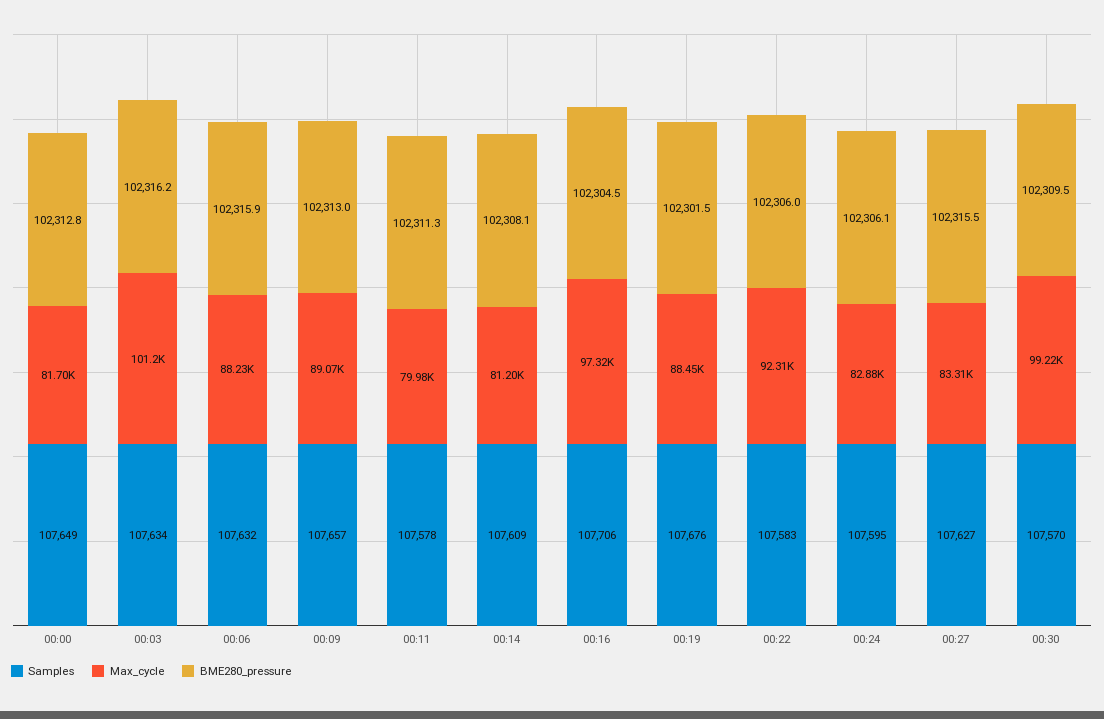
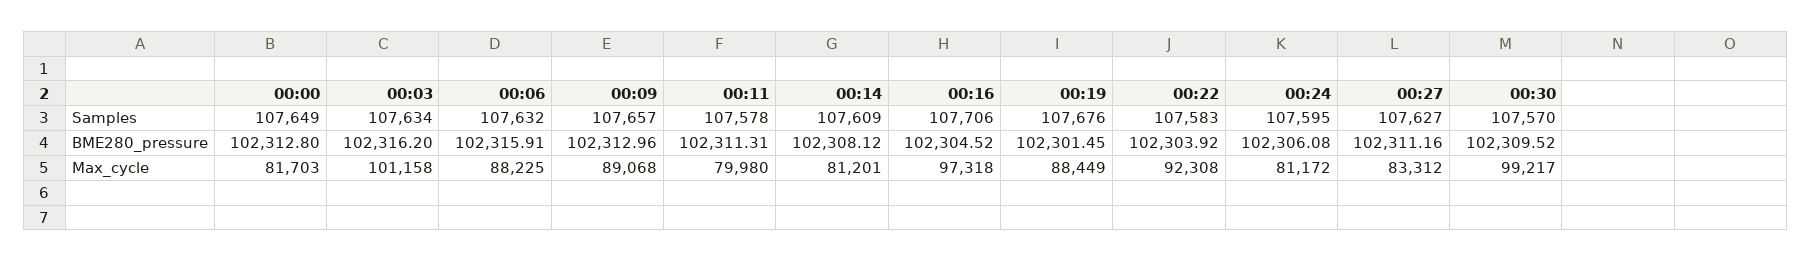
  {
    "Samples": {
      "00:00": 107649,
      "00:03": 107634,
      "00:06": 107632,
      "00:09": 107657,
      "00:11": 107578,
      "00:14": 107609,
      "00:16": 107706,
      "00:19": 107676,
      "00:22": 107583,
      "00:24": 107595,
      "00:27": 107627,
      "00:30": 107570
    },
    "Max_cycle": {
      "00:00": 81703,
      "00:03": 101158,
      "00:06": 88225,
      "00:09": 89068,
      "00:11": 79980,
      "00:14": 81201,
      "00:16": 97318,
      "00:19": 88449,
      "00:22": 92308,
-     "00:24": 82880,
+     "00:24": 81172,
      "00:27": 83312,
      "00:30": 99217
    },
    "BME280_pressure": {
      "00:00": 102312.8,
      "00:03": 102316.2,
      "00:06": 102315.91,
      "00:09": 102312.96,
      "00:11": 102311.31,
      "00:14": 102308.12,
      "00:16": 102304.52,
      "00:19": 102301.45,
-     "00:22": 102306,
+     "00:22": 102303.92,
      "00:24": 102306.08,
-     "00:27": 102315.5,
+     "00:27": 102311.16,
      "00:30": 102309.52
    }
  }

